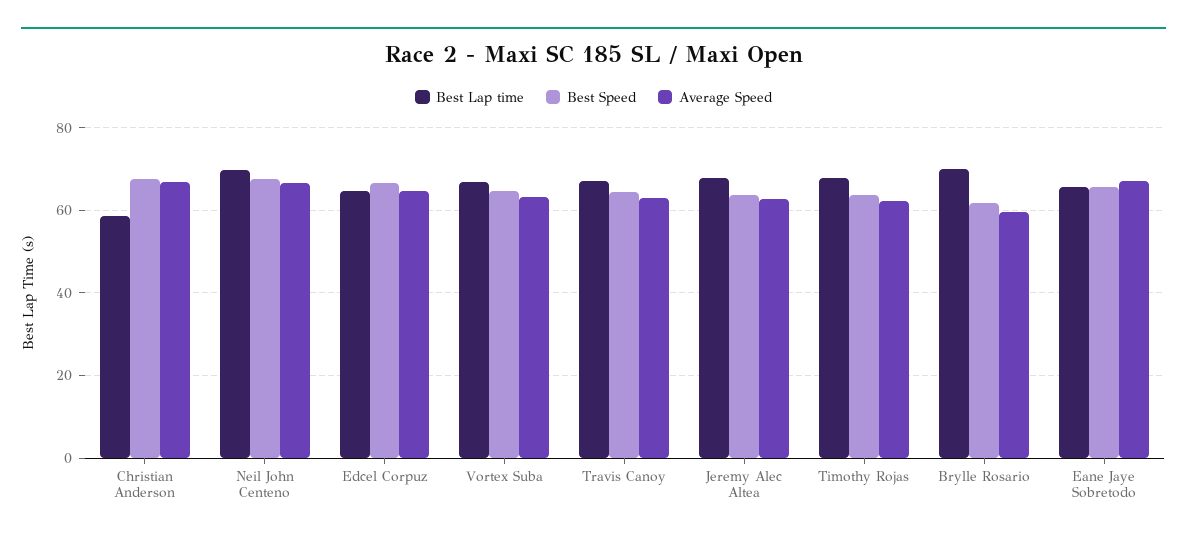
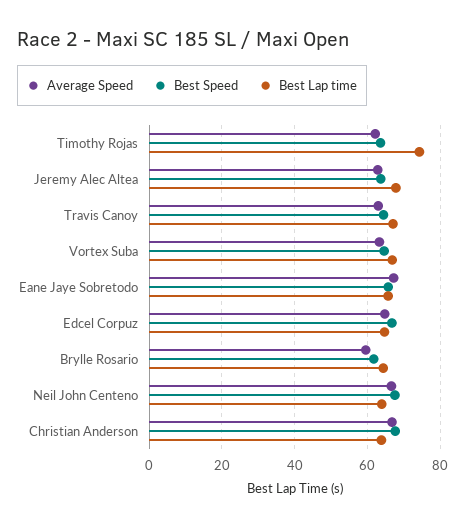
  {
    "Best Lap time": {
-     "Christian Anderson": 58,
+     "Christian Anderson": 64,
-     "Neil John Centeno": 70,
+     "Neil John Centeno": 64,
      "Edcel Corpuz": 64,
      "Vortex Suba": 66,
      "Travis Canoy": 68,
      "Jeremy Alec Altea": 68,
-     "Timothy Rojas": 68,
+     "Timothy Rojas": 74,
-     "Brylle Rosario": 70,
+     "Brylle Rosario": 64,
      "Eane Jaye Sobretodo": 66
    },
    "Best Speed": {
      "Christian Anderson": 68,
      "Neil John Centeno": 68,
      "Edcel Corpuz": 66,
      "Vortex Suba": 64,
      "Travis Canoy": 64,
      "Jeremy Alec Altea": 64,
      "Timothy Rojas": 64,
      "Brylle Rosario": 62,
      "Eane Jaye Sobretodo": 66
    },
    "Average Speed": {
      "Christian Anderson": 66,
      "Neil John Centeno": 66,
      "Edcel Corpuz": 64,
      "Vortex Suba": 64,
      "Travis Canoy": 62,
      "Jeremy Alec Altea": 62,
      "Timothy Rojas": 62,
      "Brylle Rosario": 60,
      "Eane Jaye Sobretodo": 68
    }
  }

